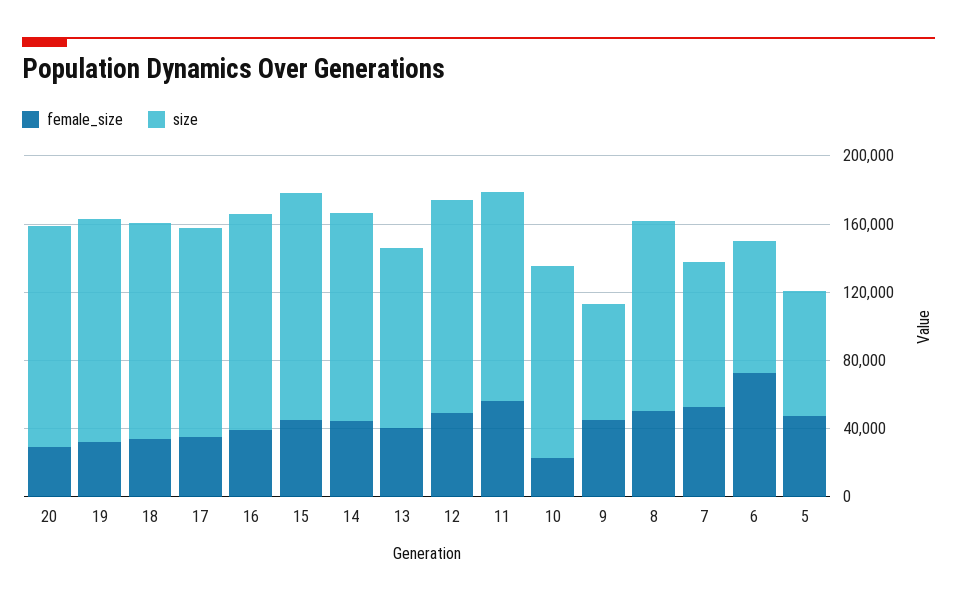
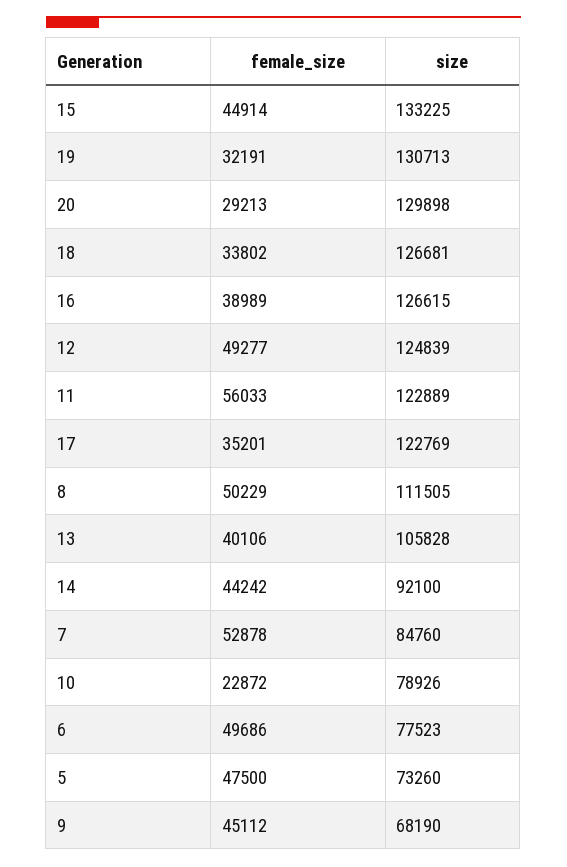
  {
    "female_size": {
      "20": 29213,
      "19": 32191,
      "18": 33802,
      "17": 35201,
      "16": 38989,
      "15": 44914,
      "14": 44242,
      "13": 40106,
      "12": 49277,
      "11": 56033,
      "10": 22872,
      "9": 45112,
      "8": 50229,
      "7": 52878,
-     "6": 70000,
+     "6": 49686,
      "5": 47500
    },
    "size": {
      "20": 129898,
      "19": 130713,
      "18": 126681,
      "17": 122769,
      "16": 126615,
      "15": 133225,
-     "14": 120000,
+     "14": 92100,
      "13": 105828,
      "12": 124839,
      "11": 122889,
-     "10": 110000,
+     "10": 78926,
      "9": 68190,
      "8": 111505,
      "7": 84760,
      "6": 77523,
      "5": 73260
    }
  }

